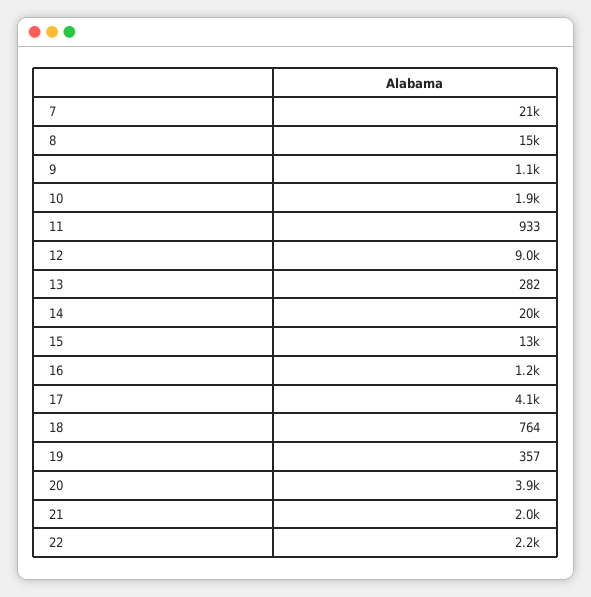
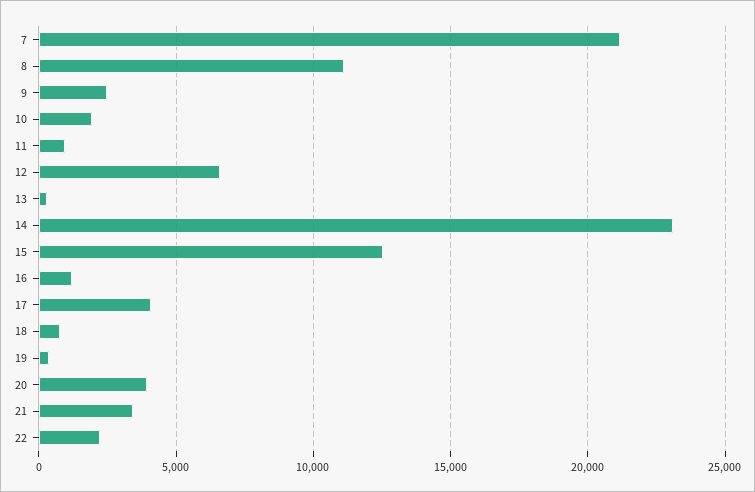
  {
    "7": 21000,
-   "8": 15000,
+   "8": 11000,
-   "9": 1100,
+   "9": 2500,
    "10": 1900,
    "11": 933,
-   "12": 9000,
+   "12": 6500,
    "13": 282,
-   "14": 20000,
+   "14": 23000,
    "15": 13000,
    "16": 1200,
    "17": 4100,
    "18": 764,
    "19": 357,
    "20": 3900,
-   "21": 2000,
+   "21": 3500,
    "22": 2200
  }

